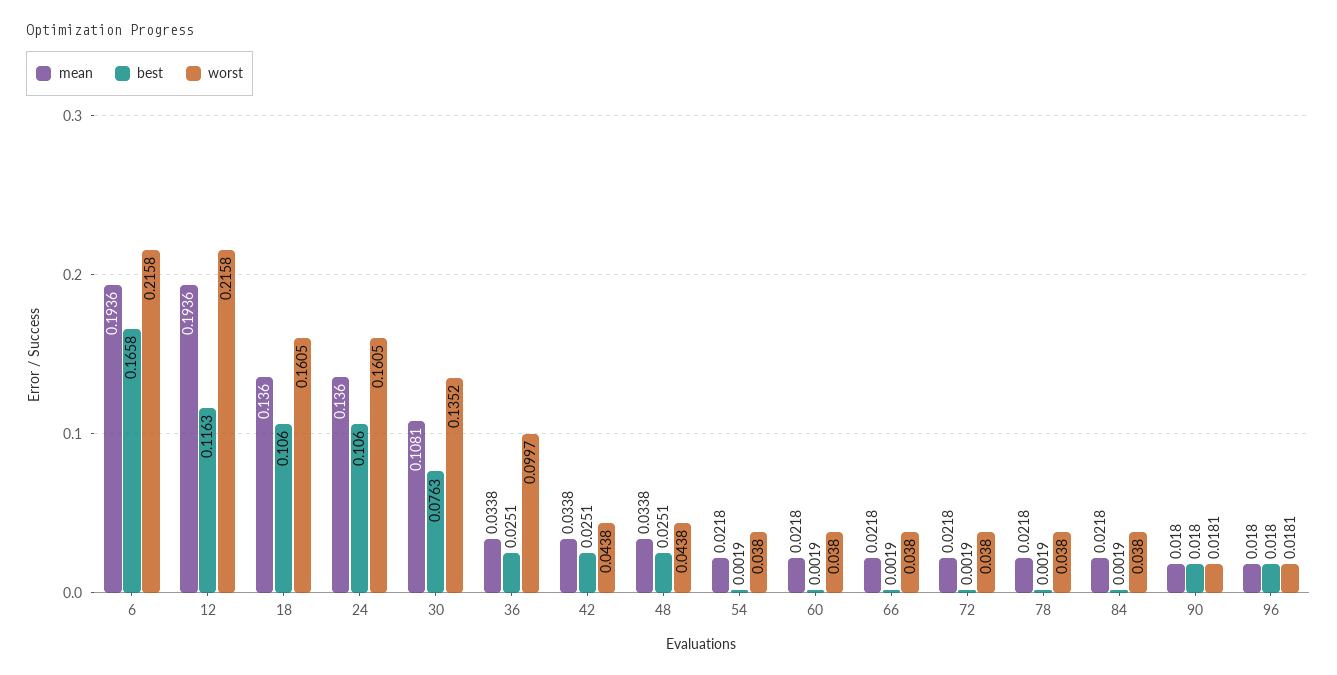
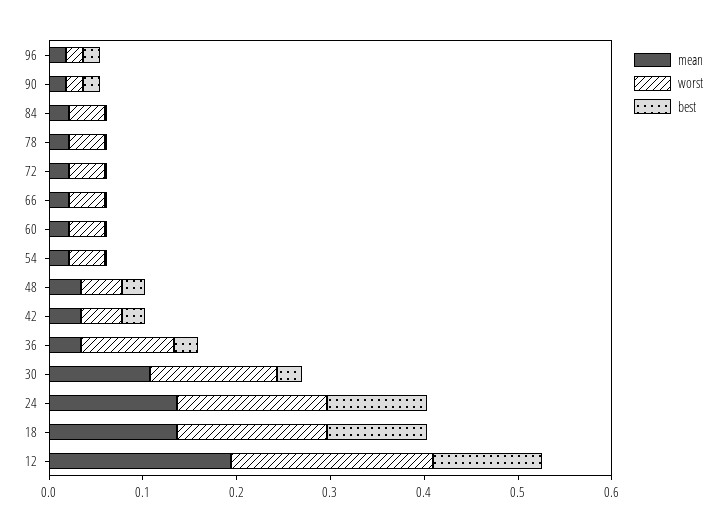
  {
    "mean": {
-     "6": 0.1936,
      "12": 0.1936,
      "18": 0.136,
      "24": 0.136,
      "30": 0.1081,
      "36": 0.0338,
      "42": 0.0338,
      "48": 0.0338,
      "54": 0.0218,
      "60": 0.0218,
      "66": 0.0218,
      "72": 0.0218,
      "78": 0.0218,
      "84": 0.0218,
      "90": 0.018,
      "96": 0.018
    },
    "best": {
-     "6": 0.1658,
      "12": 0.1163,
      "18": 0.106,
      "24": 0.106,
-     "30": 0.0763,
+     "30": 0.02,
      "36": 0.0251,
      "42": 0.0251,
      "48": 0.0251,
      "54": 0.0019,
      "60": 0.0019,
      "66": 0.0019,
      "72": 0.0019,
      "78": 0.0019,
      "84": 0.0019,
      "90": 0.018,
      "96": 0.018
    },
    "worst": {
-     "6": 0.2158,
      "12": 0.2158,
      "18": 0.1605,
      "24": 0.1605,
      "30": 0.1352,
      "36": 0.0997,
      "42": 0.0438,
      "48": 0.0438,
      "54": 0.038,
      "60": 0.038,
      "66": 0.038,
      "72": 0.038,
      "78": 0.038,
      "84": 0.038,
      "90": 0.0181,
      "96": 0.0181
    }
  }

